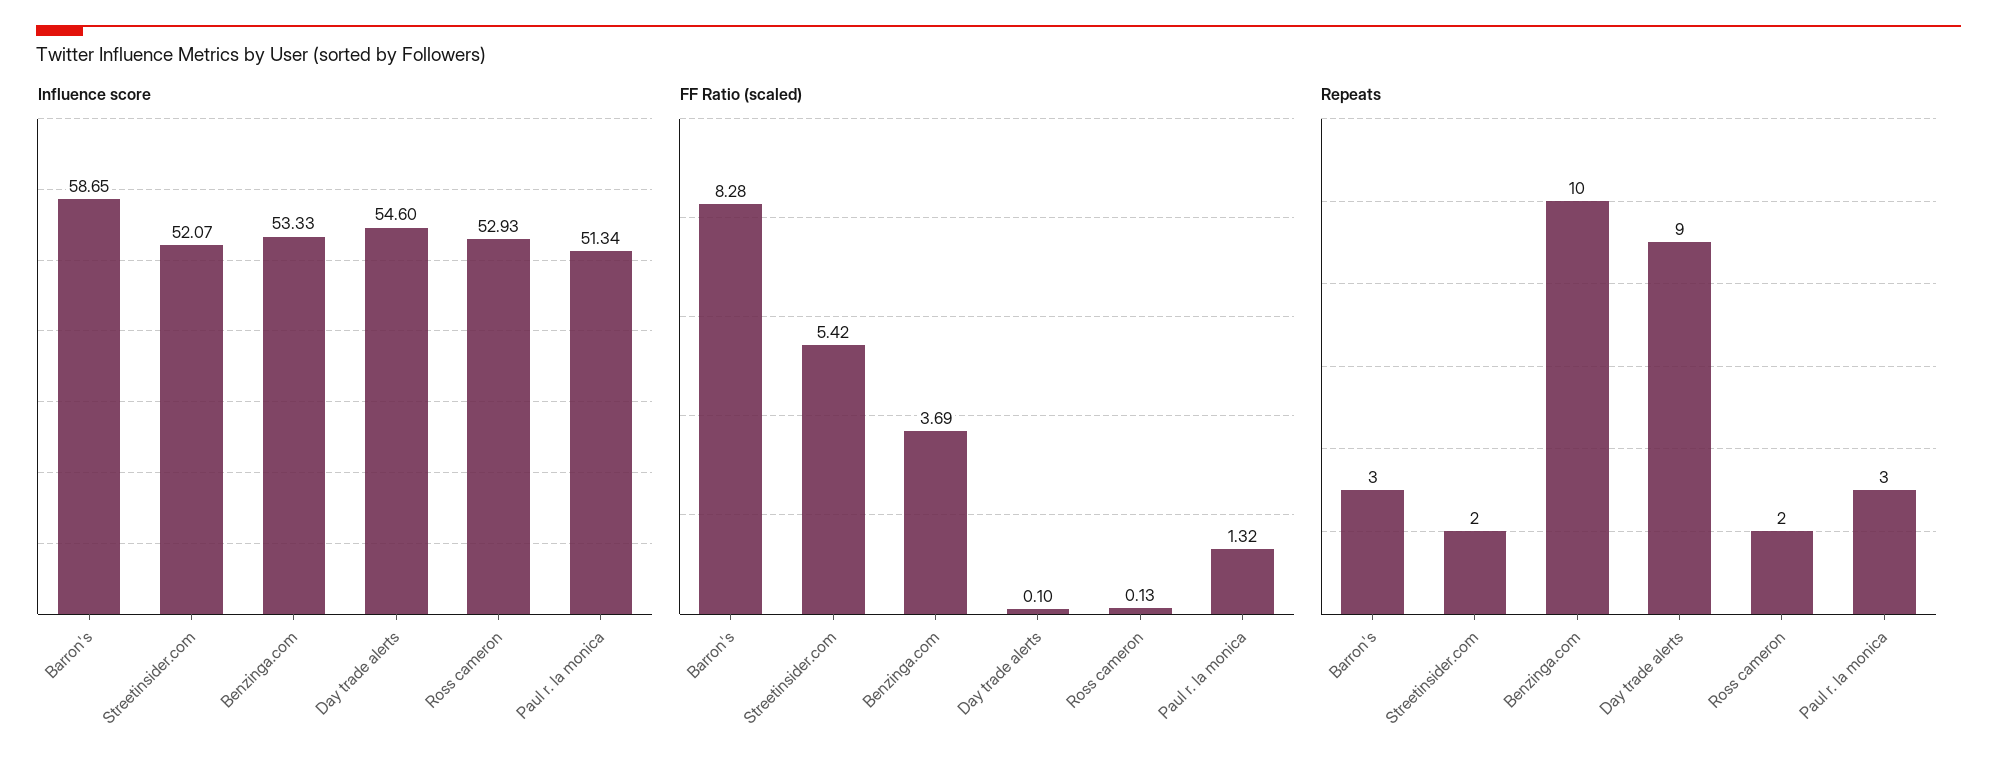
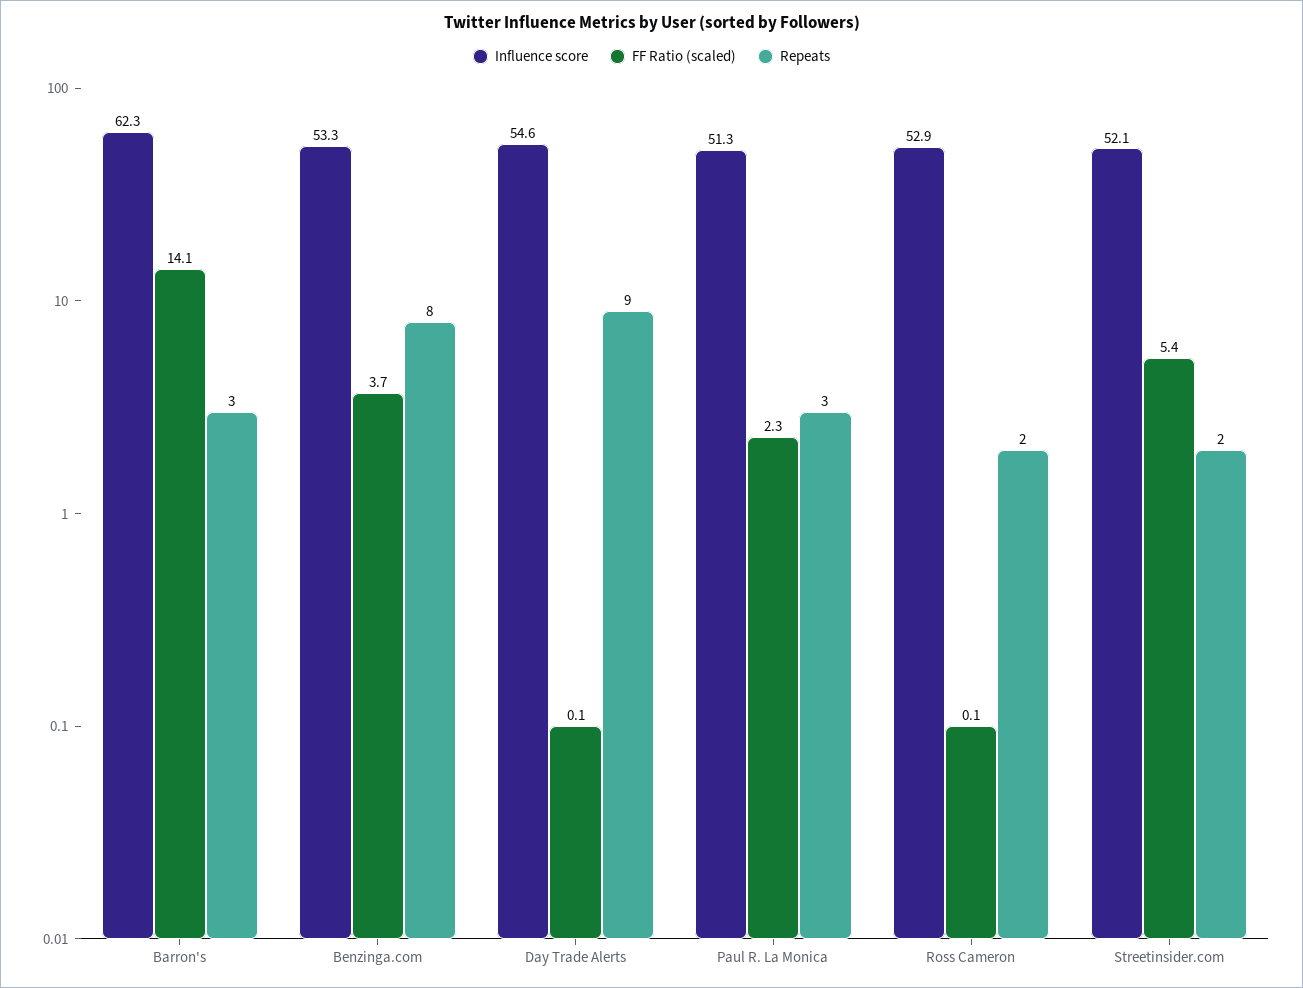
  {
    "Influence score": {
-     "Barron's": 58.65,
+     "Barron's": 62.3,
      "Streetinsider.com": 52.07,
      "Benzinga.com": 53.33,
      "Day trade alerts": 54.6,
      "Ross cameron": 52.93,
      "Paul r. la monica": 51.34
    },
    "FF Ratio (scaled)": {
-     "Barron's": 8.28,
+     "Barron's": 14.1,
      "Streetinsider.com": 5.42,
      "Benzinga.com": 3.69,
      "Day trade alerts": 0.1,
      "Ross cameron": 0.13,
-     "Paul r. la monica": 1.32
+     "Paul r. la monica": 2.3
    },
    "Repeats": {
      "Barron's": 3,
      "Streetinsider.com": 2,
-     "Benzinga.com": 10,
+     "Benzinga.com": 8,
      "Day trade alerts": 9,
      "Ross cameron": 2,
      "Paul r. la monica": 3
    }
  }

